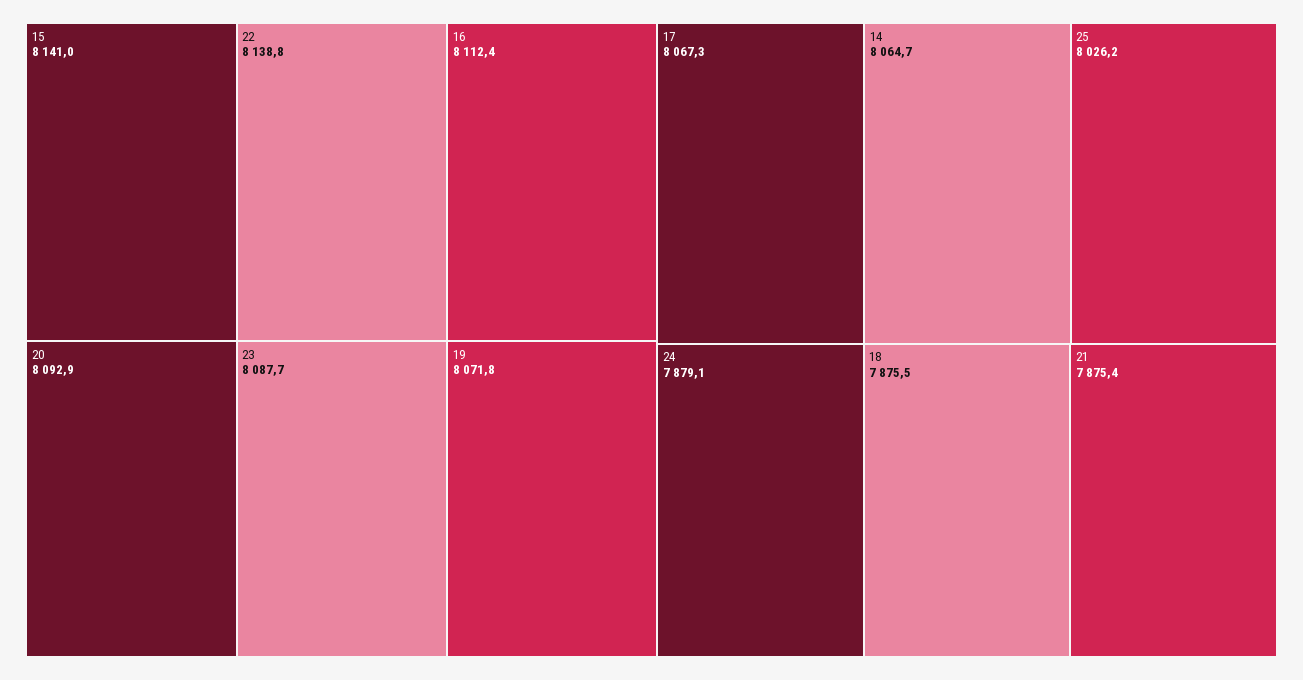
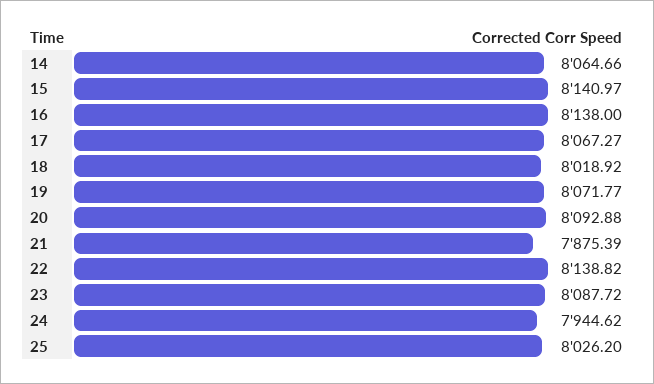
  {
    "15": 8140.97,
    "22": 8138.82,
-   "16": 8112.4,
+   "16": 8138,
    "20": 8092.88,
    "23": 8087.72,
    "19": 8071.77,
    "17": 8067.27,
    "14": 8064.66,
    "25": 8026.2,
-   "24": 7879.1,
+   "24": 7944.62,
-   "18": 7875.5,
+   "18": 8018.92,
    "21": 7875.39
  }

